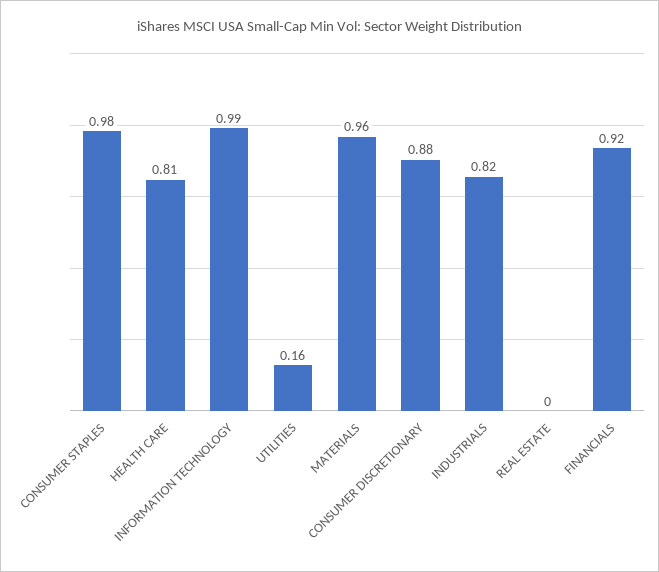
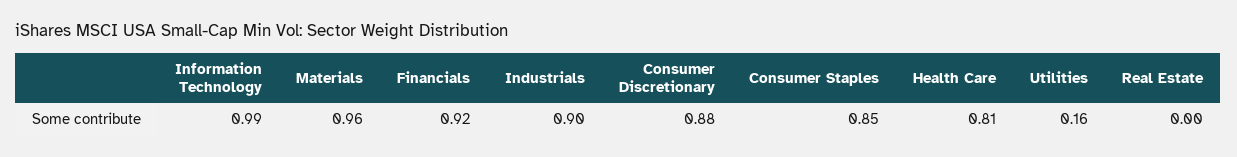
  {
-   "CONSUMER STAPLES": 0.98,
+   "CONSUMER STAPLES": 0.85,
    "HEALTH CARE": 0.81,
    "INFORMATION TECHNOLOGY": 0.99,
    "UTILITIES": 0.16,
    "MATERIALS": 0.96,
    "CONSUMER DISCRETIONARY": 0.88,
-   "INDUSTRIALS": 0.82,
+   "INDUSTRIALS": 0.9,
    "REAL ESTATE": 0,
    "FINANCIALS": 0.92
  }

